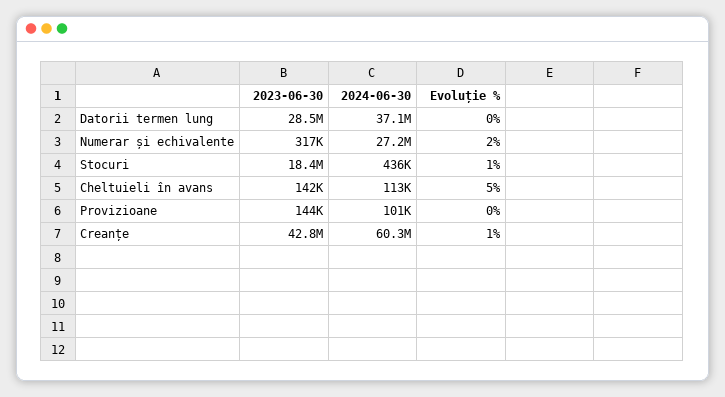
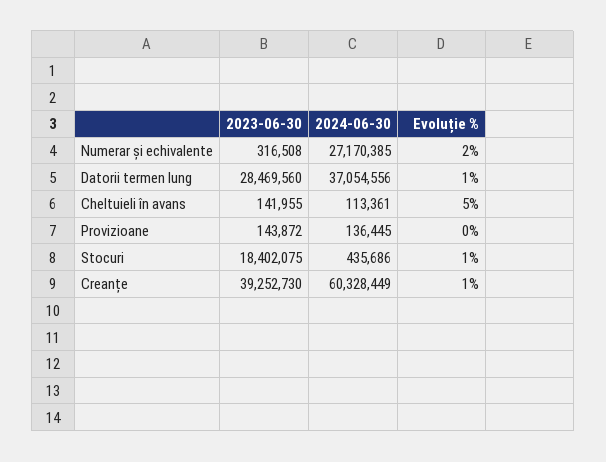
  {
    "2023-06-30": {
      "Datorii termen lung": 28469560,
      "Numerar și echivalente": 316508,
      "Stocuri": 18402075,
      "Cheltuieli în avans": 141955,
      "Provizioane": 143872,
-     "Creanțe": 42800000
+     "Creanțe": 39252730
    },
    "2024-06-30": {
      "Datorii termen lung": 37054556,
      "Numerar și echivalente": 27170385,
      "Stocuri": 435686,
      "Cheltuieli în avans": 113361,
-     "Provizioane": 101000,
+     "Provizioane": 136445,
      "Creanțe": 60328449
    },
    "Evoluție %": {
-     "Datorii termen lung": 0,
+     "Datorii termen lung": 1,
      "Numerar și echivalente": 2,
      "Stocuri": 1,
      "Cheltuieli în avans": 5,
      "Provizioane": 0,
      "Creanțe": 1
    }
  }

